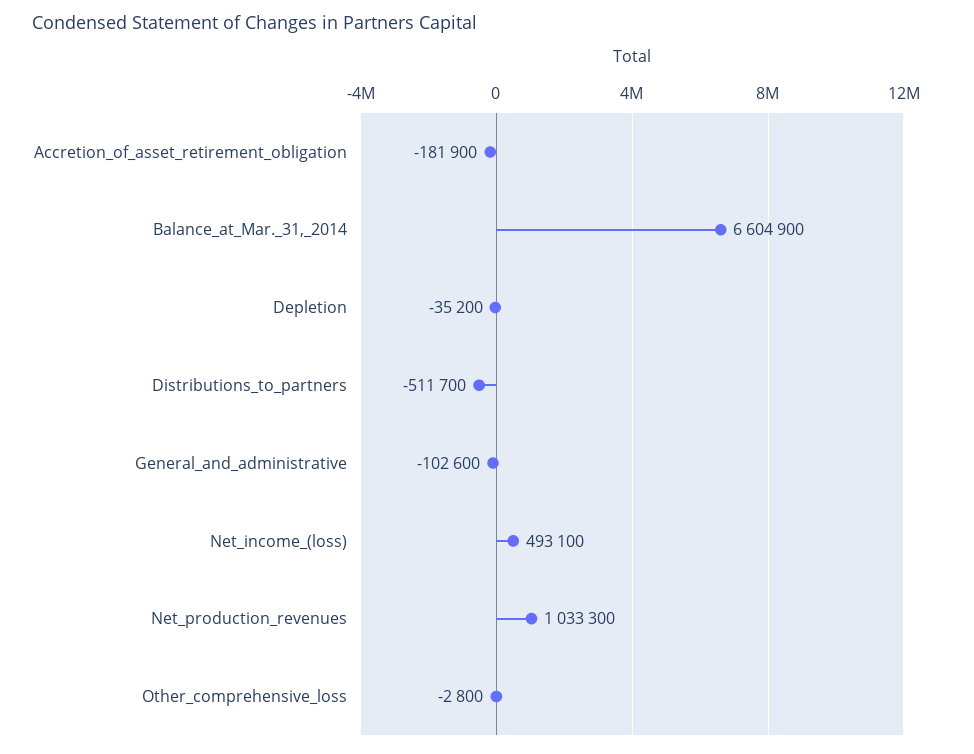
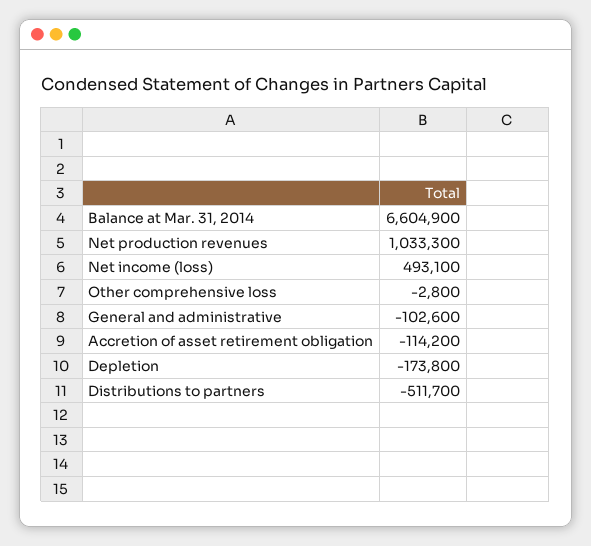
  {
-   "Accretion_of_asset_retirement_obligation": -181900,
+   "Accretion_of_asset_retirement_obligation": -114200,
    "Balance_at_Mar._31,_2014": 6604900,
-   "Depletion": -35200,
+   "Depletion": -173800,
    "Distributions_to_partners": -511700,
    "General_and_administrative": -102600,
    "Net_income_(loss)": 493100,
    "Net_production_revenues": 1033300,
    "Other_comprehensive_loss": -2800
  }

